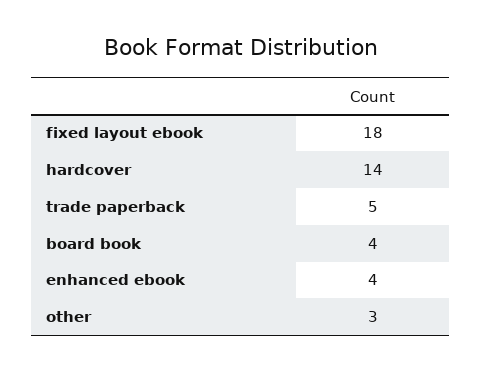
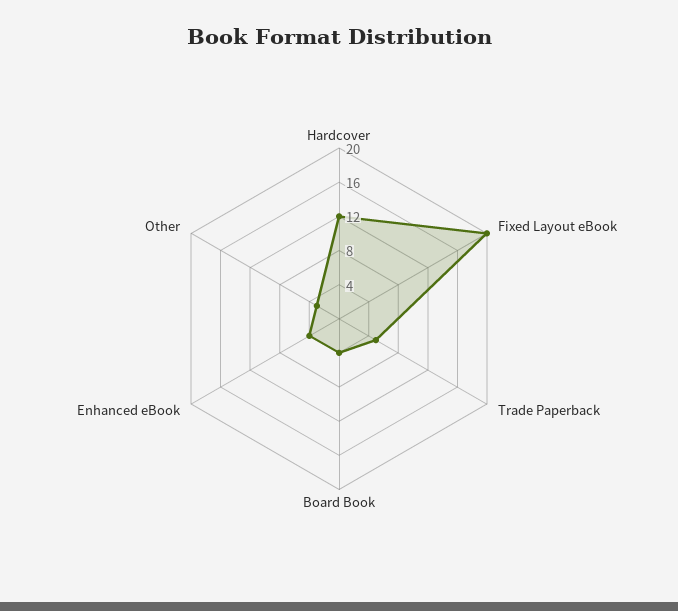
  {
-   "fixed layout ebook": 18,
+   "fixed layout ebook": 20,
-   "hardcover": 14,
+   "hardcover": 12,
    "trade paperback": 5,
    "board book": 4,
    "enhanced ebook": 4,
    "other": 3
  }

